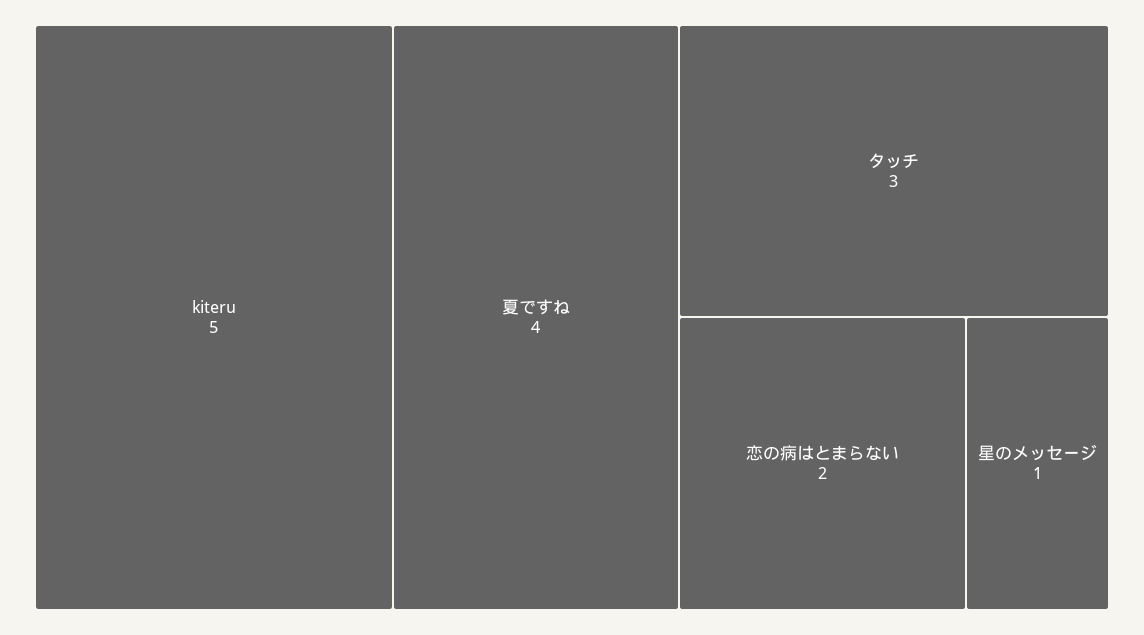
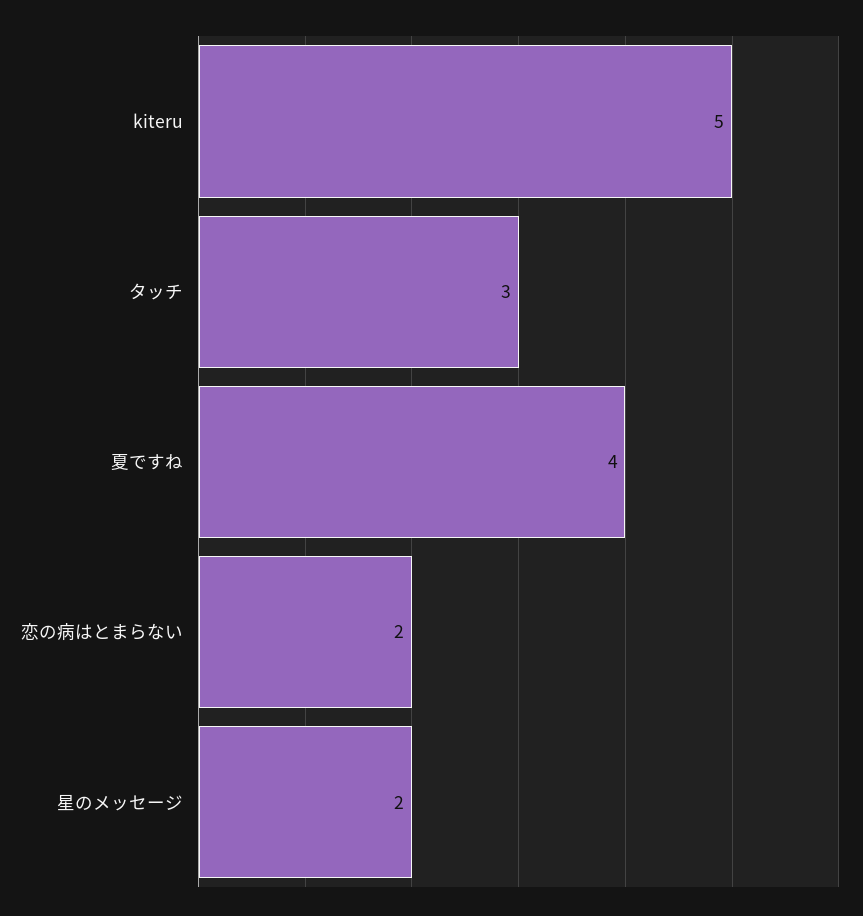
  {
    "kiteru": 5,
    "夏ですね": 4,
    "タッチ": 3,
    "恋の病はとまらない": 2,
-   "星のメッセージ": 1
+   "星のメッセージ": 2
  }

